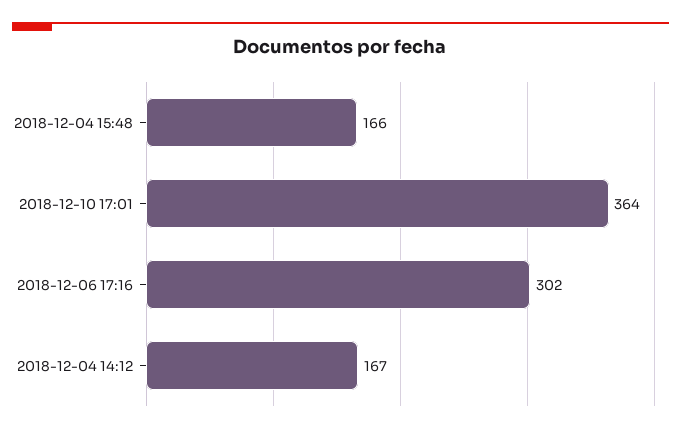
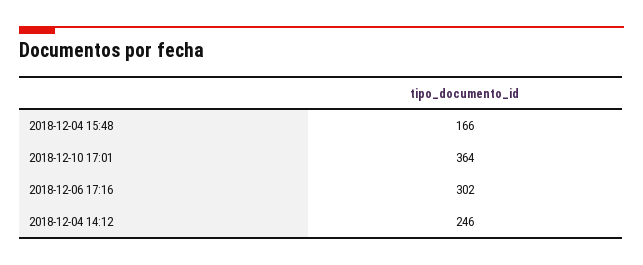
  {
    "2018-12-04 15:48": 166,
    "2018-12-10 17:01": 364,
    "2018-12-06 17:16": 302,
-   "2018-12-04 14:12": 167
+   "2018-12-04 14:12": 246
  }

